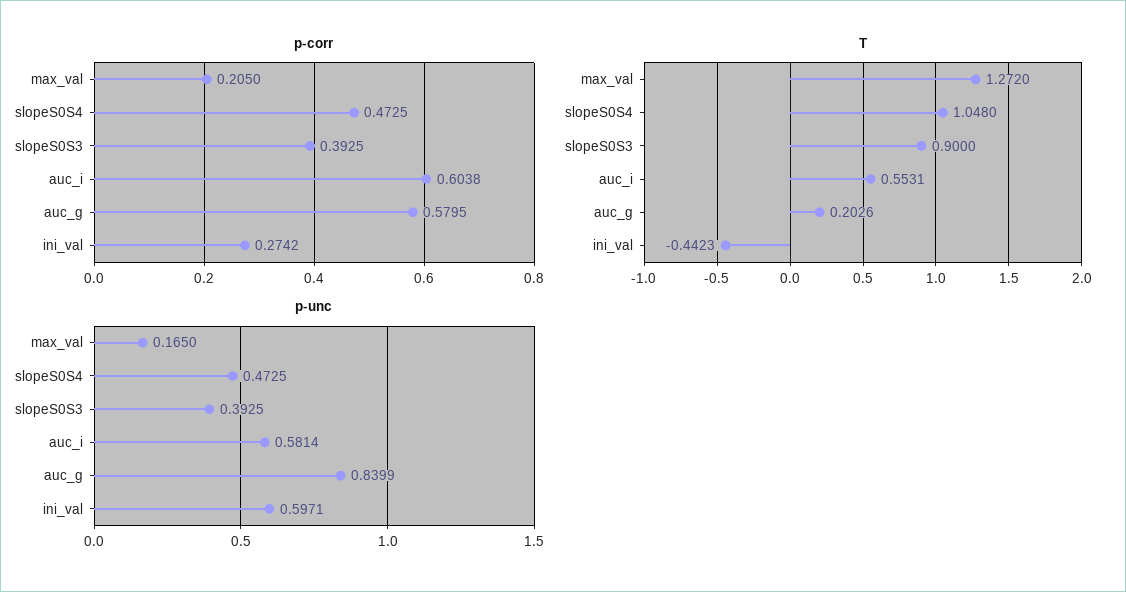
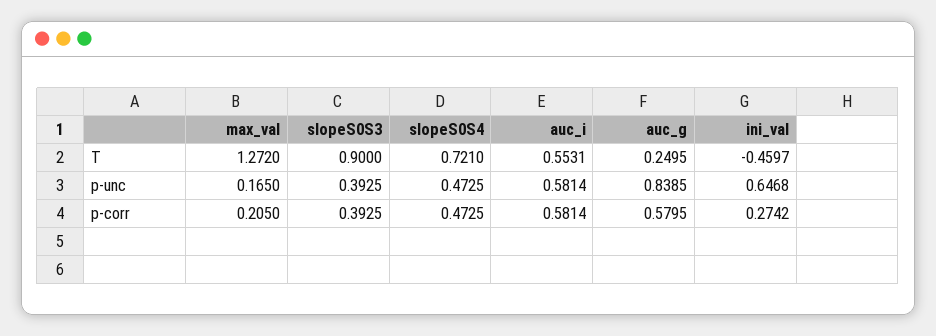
  {
    "p-corr": {
      "max_val": 0.205,
      "slopeS0S4": 0.4725,
      "slopeS0S3": 0.3925,
-     "auc_i": 0.6038,
+     "auc_i": 0.5814,
      "auc_g": 0.5795,
      "ini_val": 0.2742
    },
    "T": {
      "max_val": 1.272,
-     "slopeS0S4": 1.048,
+     "slopeS0S4": 0.721,
      "slopeS0S3": 0.9,
      "auc_i": 0.5531,
-     "auc_g": 0.2026,
+     "auc_g": 0.2495,
-     "ini_val": -0.4423
+     "ini_val": -0.4597
    },
    "p-unc": {
      "max_val": 0.165,
      "slopeS0S4": 0.4725,
      "slopeS0S3": 0.3925,
      "auc_i": 0.5814,
-     "auc_g": 0.8399,
+     "auc_g": 0.8385,
-     "ini_val": 0.5971
+     "ini_val": 0.6468
    }
  }

